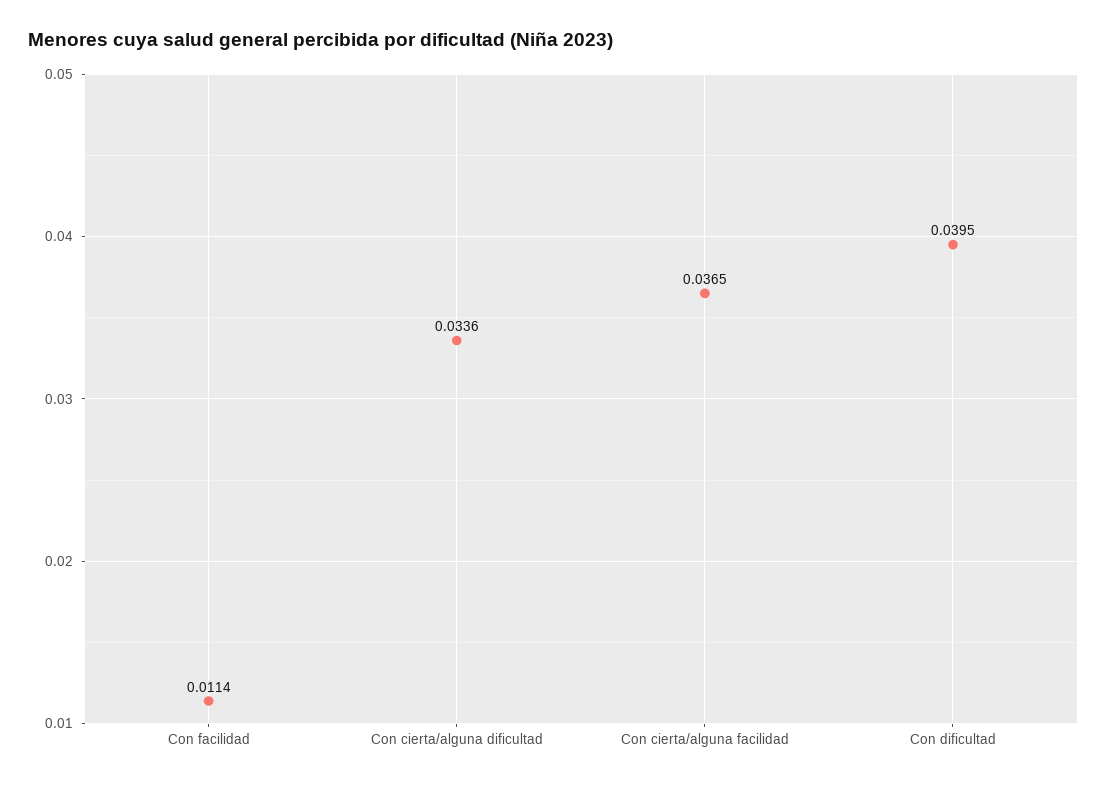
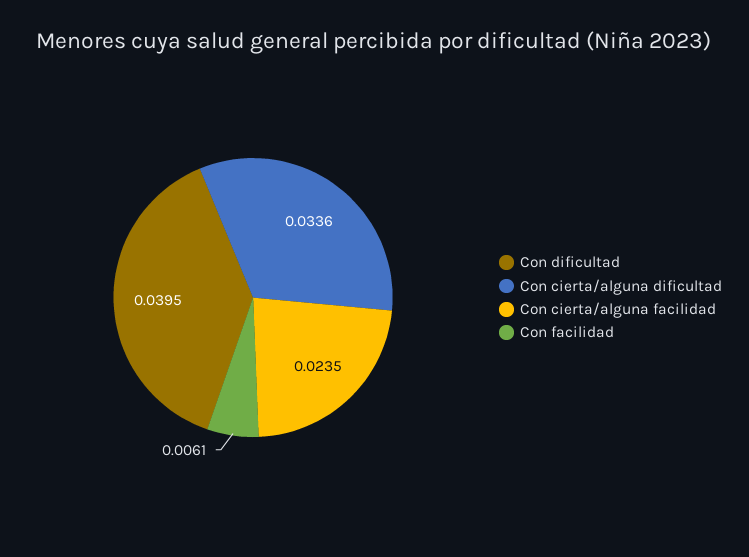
  {
-   "Con facilidad": 0.0114,
+   "Con facilidad": 0.0061,
    "Con cierta/alguna dificultad": 0.0336,
-   "Con cierta/alguna facilidad": 0.0365,
+   "Con cierta/alguna facilidad": 0.0235,
    "Con dificultad": 0.0395
  }

